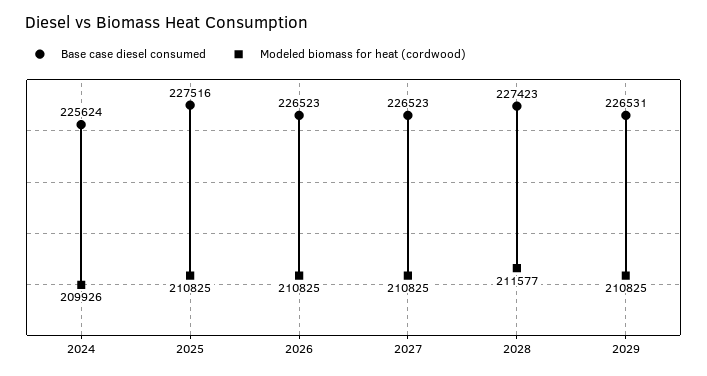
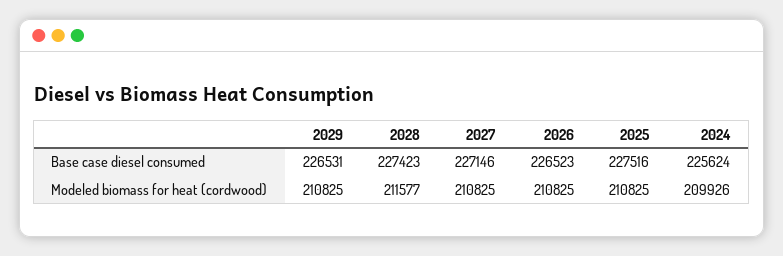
  {
    "Base case diesel consumed": {
      "2024": 225624,
      "2025": 227516,
      "2026": 226523,
-     "2027": 226523,
+     "2027": 227146,
      "2028": 227423,
      "2029": 226531
    },
    "Modeled biomass for heat (cordwood)": {
      "2024": 209926,
      "2025": 210825,
      "2026": 210825,
      "2027": 210825,
      "2028": 211577,
      "2029": 210825
    }
  }

